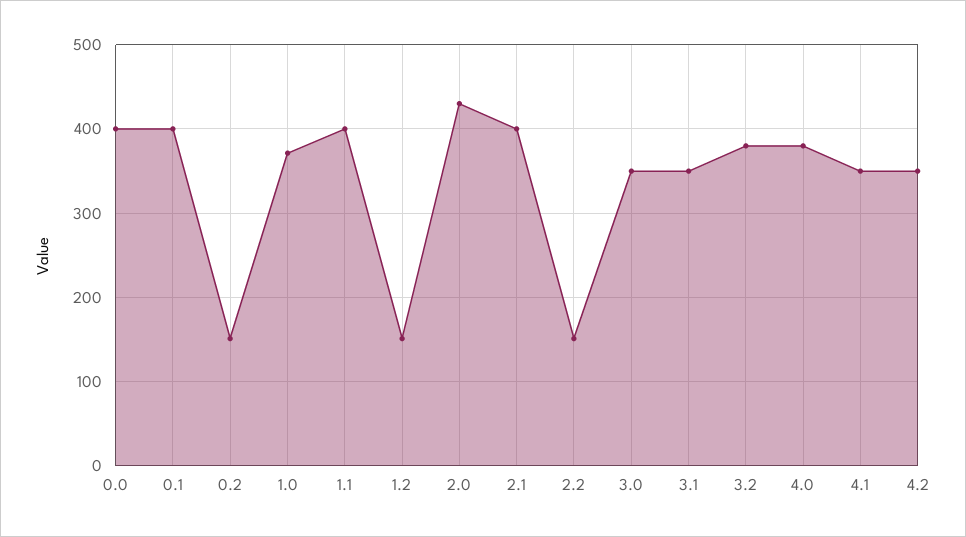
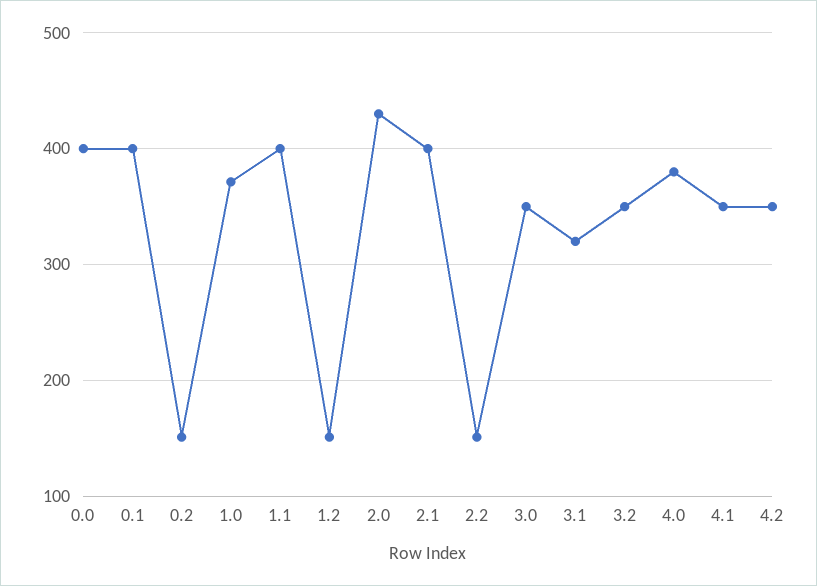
  {
    "0.0": 400,
    "0.1": 400,
    "0.2": 150,
    "1.0": 370,
    "1.1": 400,
    "1.2": 150,
    "2.0": 430,
    "2.1": 400,
    "2.2": 150,
    "3.0": 350,
-   "3.1": 350,
+   "3.1": 320,
-   "3.2": 380,
+   "3.2": 350,
    "4.0": 380,
    "4.1": 350,
    "4.2": 350
  }

